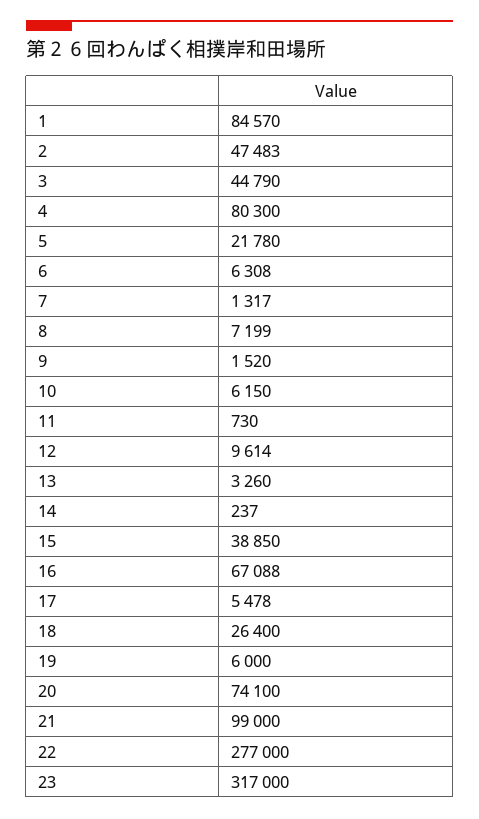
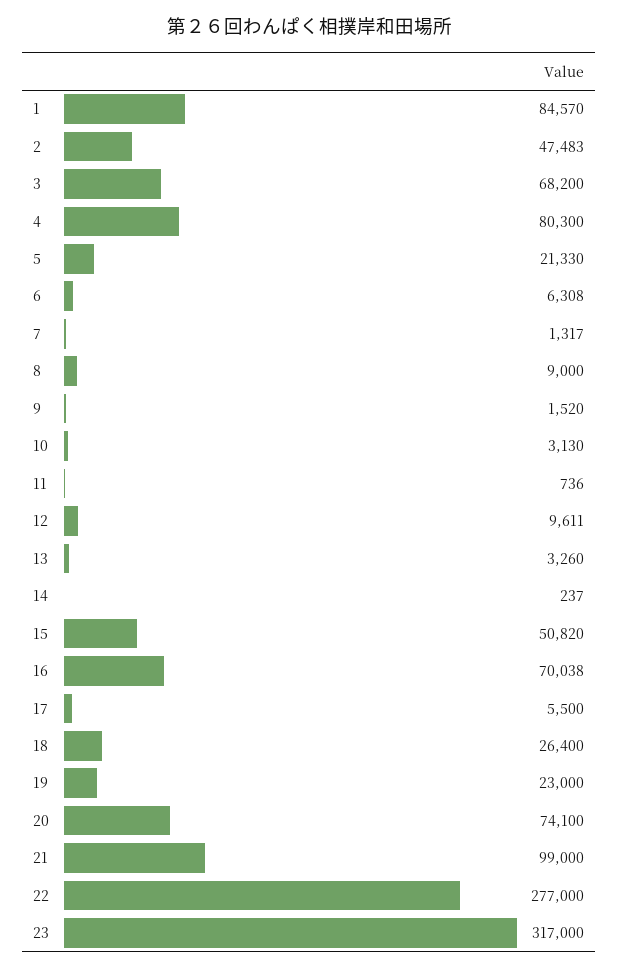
  {
    "1": 84570,
    "2": 47483,
-   "3": 44790,
+   "3": 68200,
    "4": 80300,
-   "5": 21780,
+   "5": 21330,
    "6": 6308,
    "7": 1317,
-   "8": 7199,
+   "8": 9000,
    "9": 1520,
-   "10": 6150,
+   "10": 3130,
-   "11": 730,
+   "11": 736,
-   "12": 9614,
+   "12": 9611,
    "13": 3260,
    "14": 237,
-   "15": 38850,
+   "15": 50820,
-   "16": 67088,
+   "16": 70038,
-   "17": 5478,
+   "17": 5500,
    "18": 26400,
-   "19": 6000,
+   "19": 23000,
    "20": 74100,
    "21": 99000,
    "22": 277000,
    "23": 317000
  }

